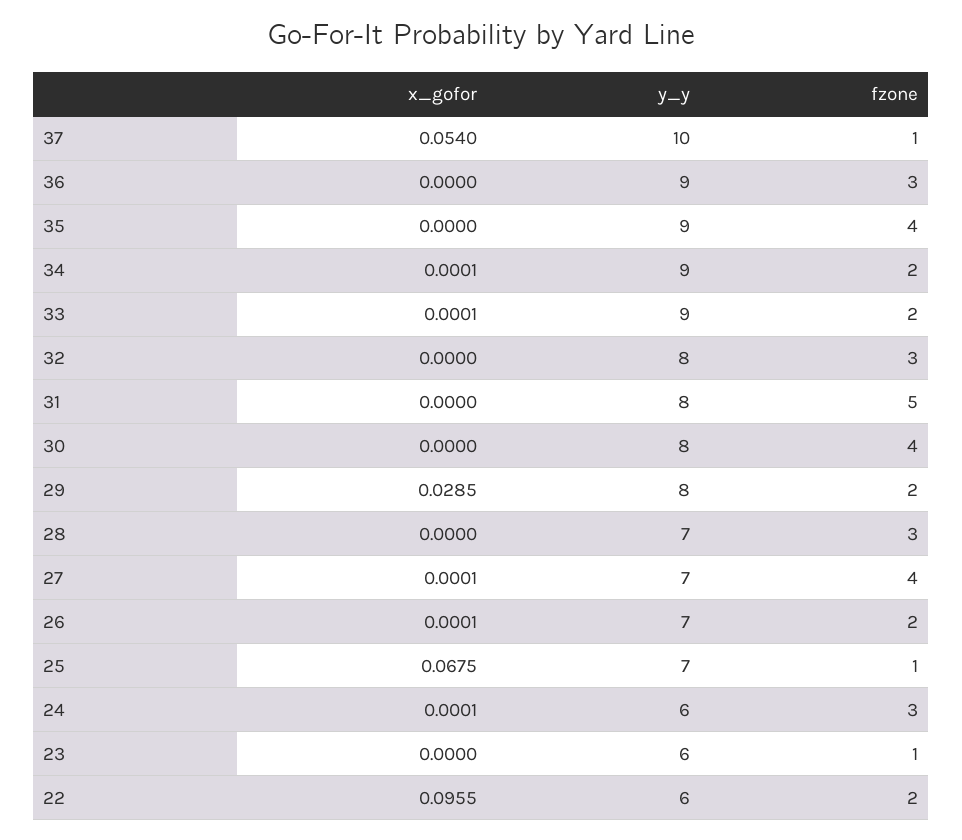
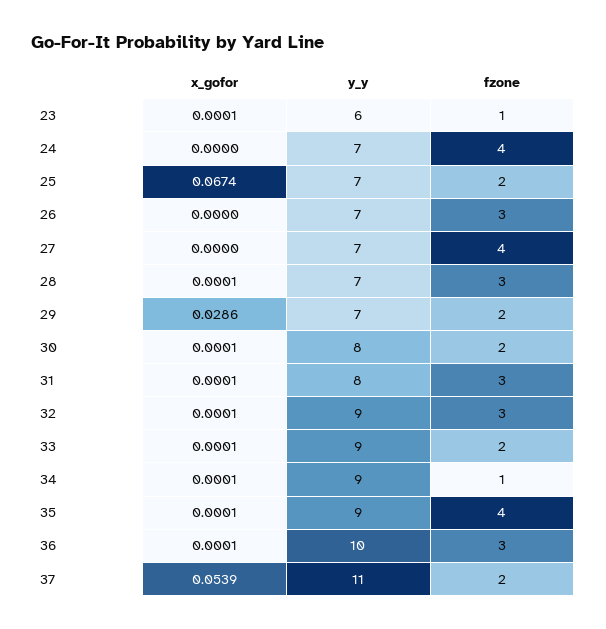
  {
    "x_gofor": {
-     "37": 0.054,
+     "37": 0.0539,
-     "36": 0,
+     "36": 0.0001,
-     "35": 0,
+     "35": 0.0001,
      "34": 0.0001,
      "33": 0.0001,
-     "32": 0,
+     "32": 0.0001,
-     "31": 0,
+     "31": 0.0001,
-     "30": 0,
+     "30": 0.0001,
-     "29": 0.0285,
+     "29": 0.0286,
-     "28": 0,
+     "28": 0.0001,
-     "27": 0.0001,
+     "27": 0,
-     "26": 0.0001,
+     "26": 0,
-     "25": 0.0675,
+     "25": 0.0674,
-     "24": 0.0001,
+     "24": 0,
-     "23": 0,
+     "23": 0.0001
-     "22": 0.0955
    },
    "y_y": {
-     "37": 10,
+     "37": 11,
-     "36": 9,
+     "36": 10,
      "35": 9,
      "34": 9,
      "33": 9,
-     "32": 8,
+     "32": 9,
      "31": 8,
      "30": 8,
-     "29": 8,
+     "29": 7,
      "28": 7,
      "27": 7,
      "26": 7,
      "25": 7,
-     "24": 6,
+     "24": 7,
-     "23": 6,
+     "23": 6
-     "22": 6
    },
    "fzone": {
-     "37": 1,
+     "37": 2,
      "36": 3,
      "35": 4,
-     "34": 2,
+     "34": 1,
      "33": 2,
      "32": 3,
-     "31": 5,
+     "31": 3,
-     "30": 4,
+     "30": 2,
      "29": 2,
      "28": 3,
      "27": 4,
-     "26": 2,
+     "26": 3,
-     "25": 1,
+     "25": 2,
-     "24": 3,
+     "24": 4,
-     "23": 1,
+     "23": 1
-     "22": 2
    }
  }

